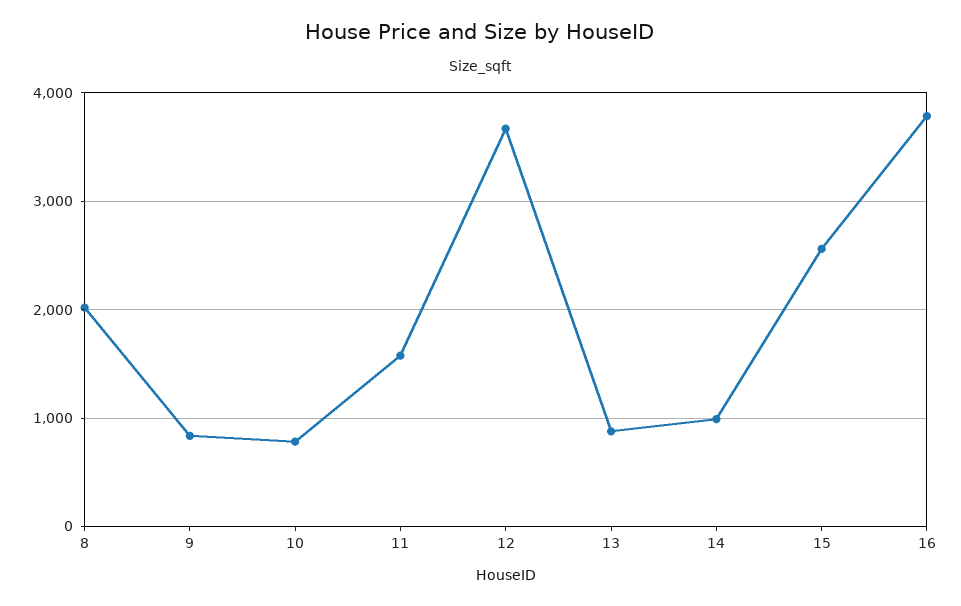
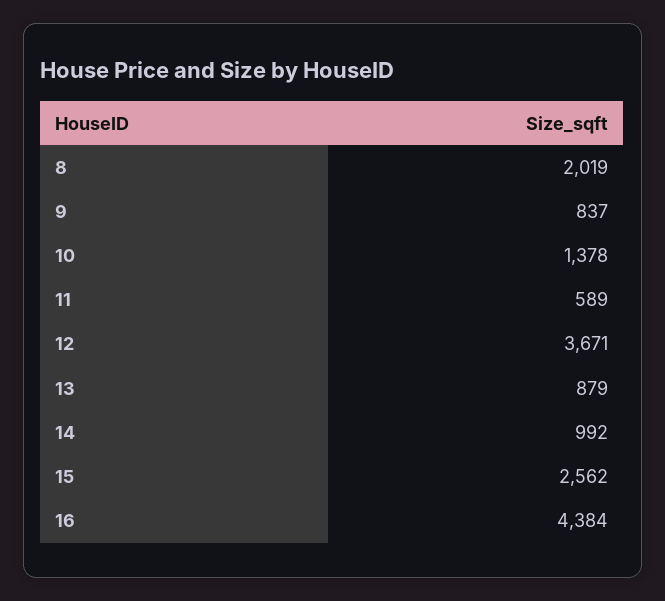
  {
    "8": 2019,
    "9": 837,
-   "10": 800,
+   "10": 1378,
-   "11": 1600,
+   "11": 589,
    "12": 3671,
    "13": 879,
    "14": 992,
    "15": 2562,
-   "16": 3800
+   "16": 4384
  }

